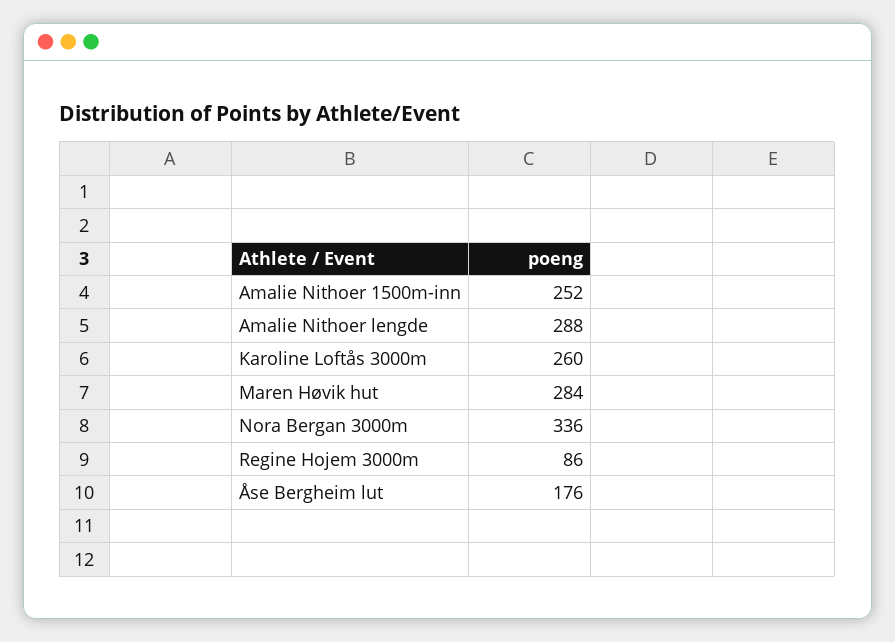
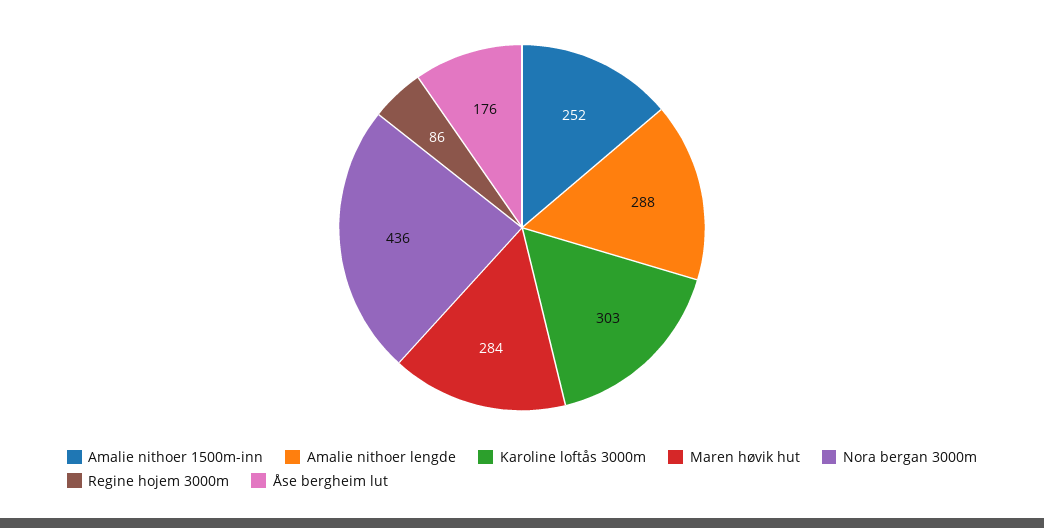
  {
    "Amalie Nithoer 1500m-inn": 252,
    "Amalie Nithoer lengde": 288,
-   "Karoline Loftås 3000m": 260,
+   "Karoline Loftås 3000m": 303,
    "Maren Høvik hut": 284,
-   "Nora Bergan 3000m": 336,
+   "Nora Bergan 3000m": 436,
    "Regine Hojem 3000m": 86,
    "Åse Bergheim lut": 176
  }

